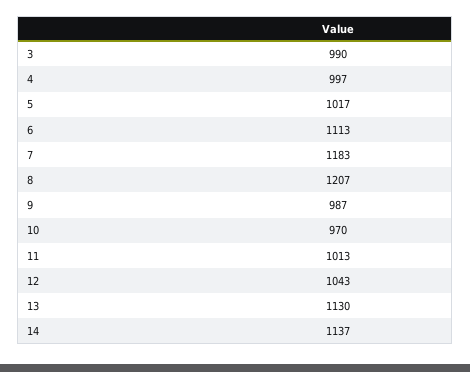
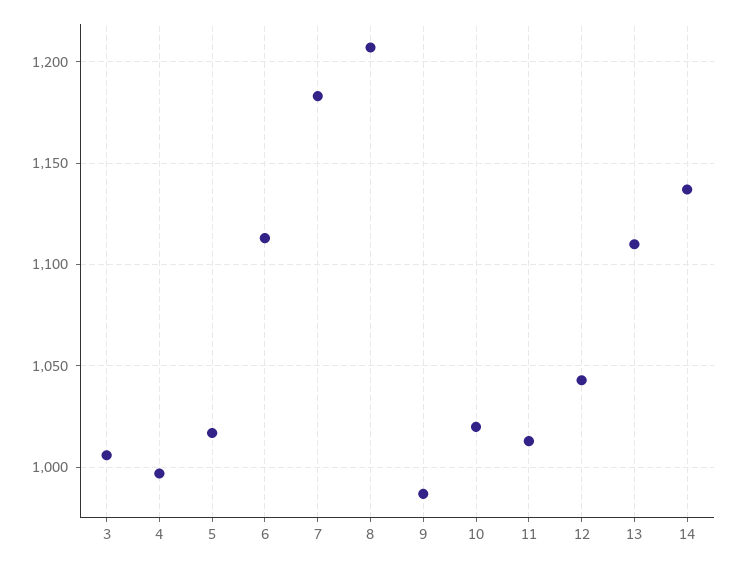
  {
-   "3": 990,
+   "3": 1005,
    "4": 997,
    "5": 1017,
    "6": 1113,
    "7": 1183,
    "8": 1207,
    "9": 987,
-   "10": 970,
+   "10": 1020,
    "11": 1013,
    "12": 1043,
-   "13": 1130,
+   "13": 1110,
    "14": 1137
  }

